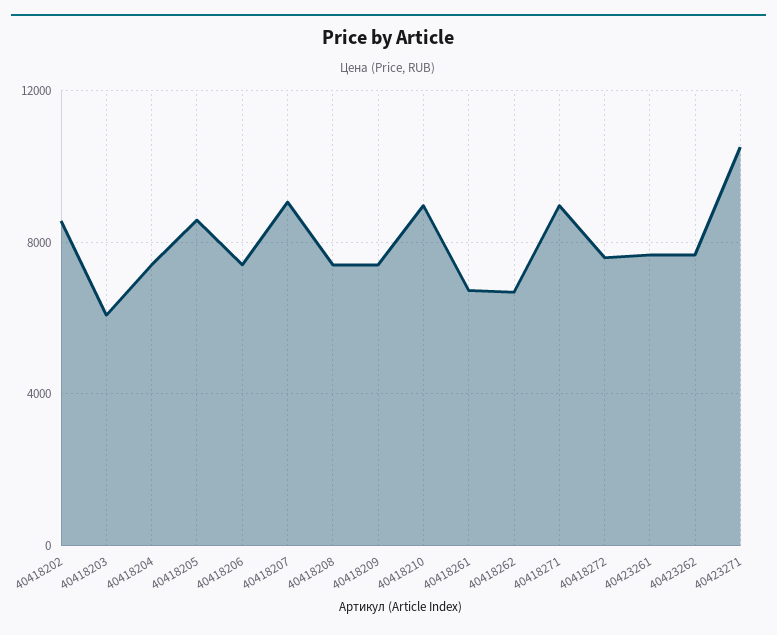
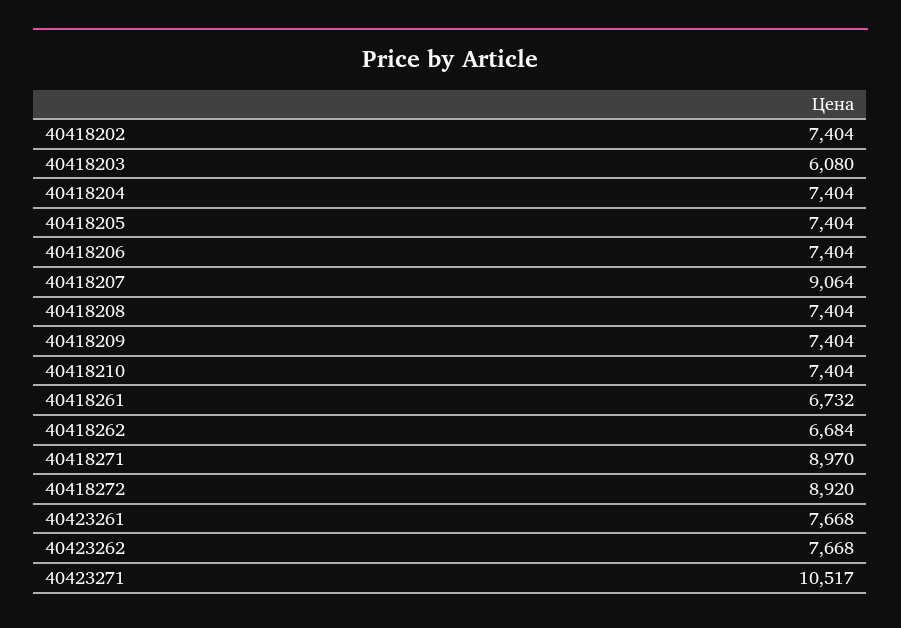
  {
-   "40418202": 8500,
+   "40418202": 7404,
    "40418203": 6080,
    "40418204": 7404,
-   "40418205": 8500,
+   "40418205": 7404,
    "40418206": 7404,
    "40418207": 9064,
    "40418208": 7404,
    "40418209": 7404,
-   "40418210": 9000,
+   "40418210": 7404,
    "40418261": 6732,
    "40418262": 6684,
    "40418271": 8970,
-   "40418272": 7500,
+   "40418272": 8920,
    "40423261": 7668,
    "40423262": 7668,
    "40423271": 10517
  }

